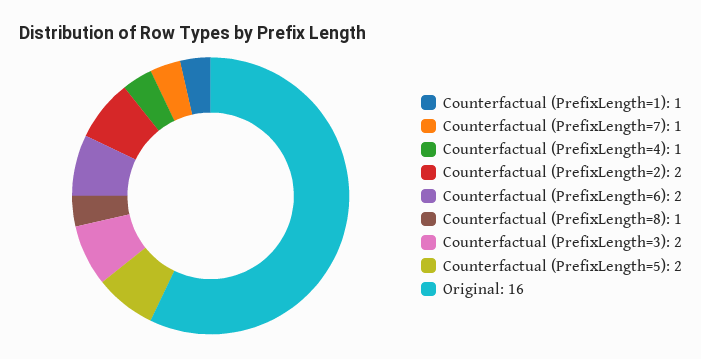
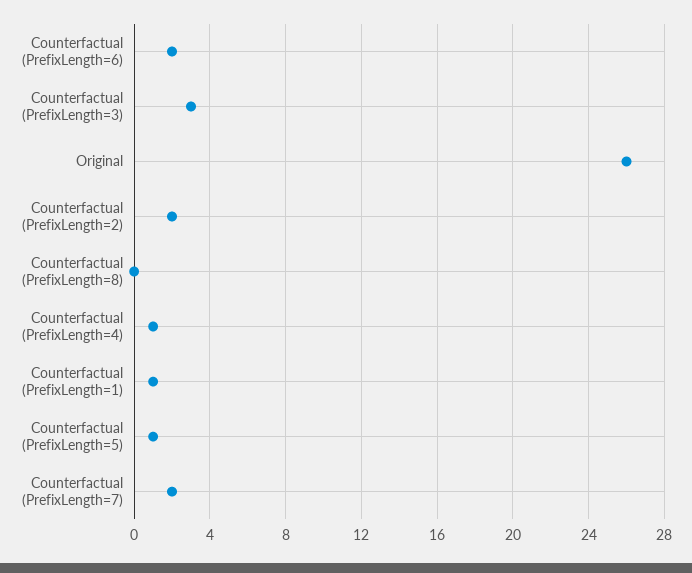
  {
    "Counterfactual (PrefixLength=1)": 1,
-   "Counterfactual (PrefixLength=7)": 1,
+   "Counterfactual (PrefixLength=7)": 2,
    "Counterfactual (PrefixLength=4)": 1,
    "Counterfactual (PrefixLength=2)": 2,
    "Counterfactual (PrefixLength=6)": 2,
-   "Counterfactual (PrefixLength=8)": 1,
+   "Counterfactual (PrefixLength=8)": 0,
-   "Counterfactual (PrefixLength=3)": 2,
+   "Counterfactual (PrefixLength=3)": 3,
-   "Counterfactual (PrefixLength=5)": 2,
+   "Counterfactual (PrefixLength=5)": 1,
-   "Original": 16
+   "Original": 26
  }

